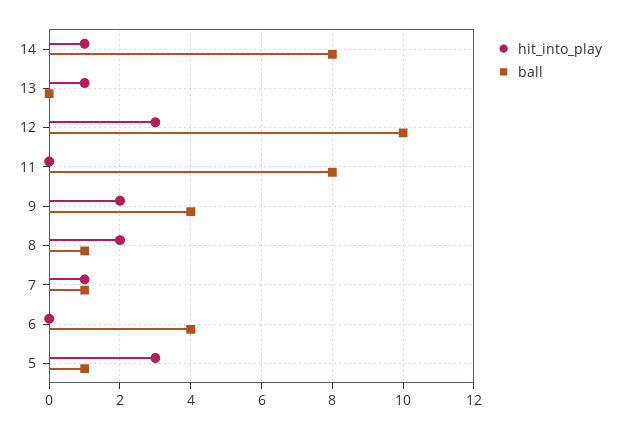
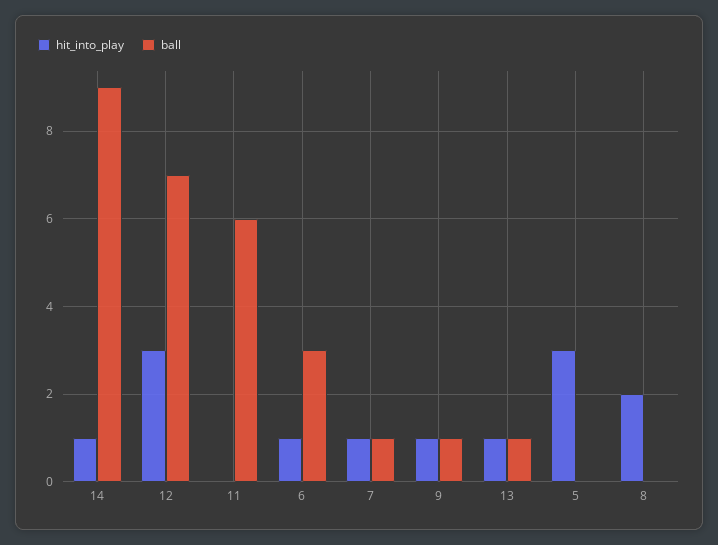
  {
    "hit_into_play": {
      "14": 1,
      "13": 1,
      "12": 3,
      "11": 0,
-     "9": 2,
+     "9": 1,
      "8": 2,
      "7": 1,
-     "6": 0,
+     "6": 1,
      "5": 3
    },
    "ball": {
-     "14": 8,
+     "14": 9,
-     "13": 0,
+     "13": 1,
-     "12": 10,
+     "12": 7,
-     "11": 8,
+     "11": 6,
-     "9": 4,
+     "9": 1,
-     "8": 1,
+     "8": 0,
      "7": 1,
-     "6": 4,
+     "6": 3,
-     "5": 1
+     "5": 0
    }
  }

